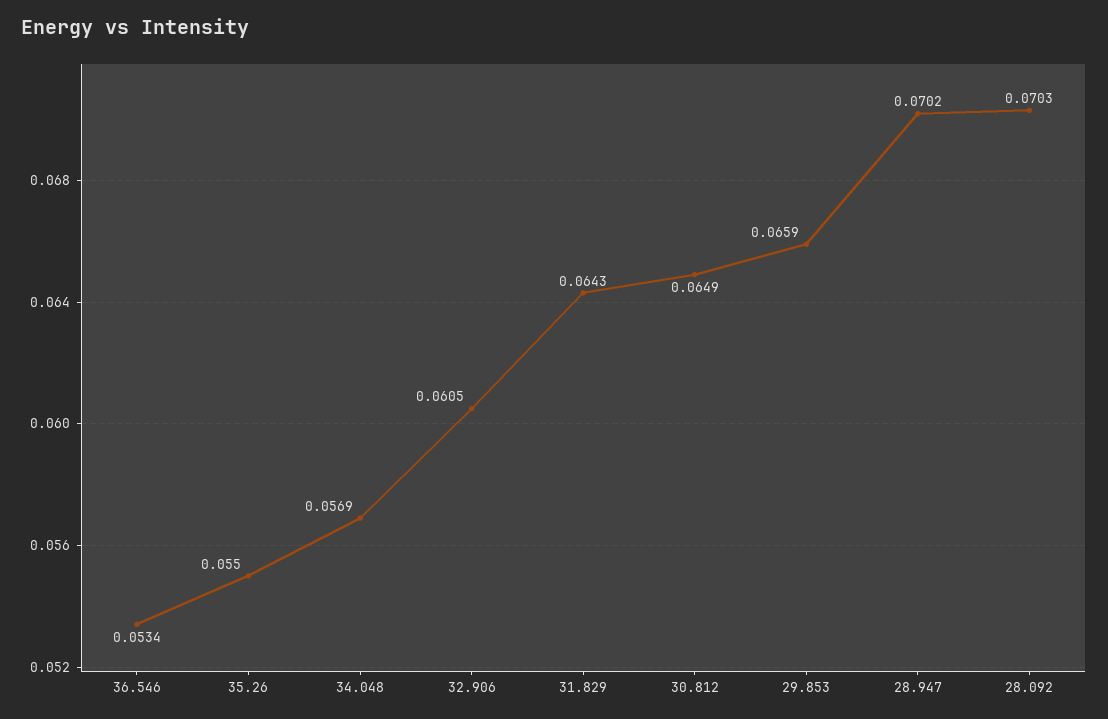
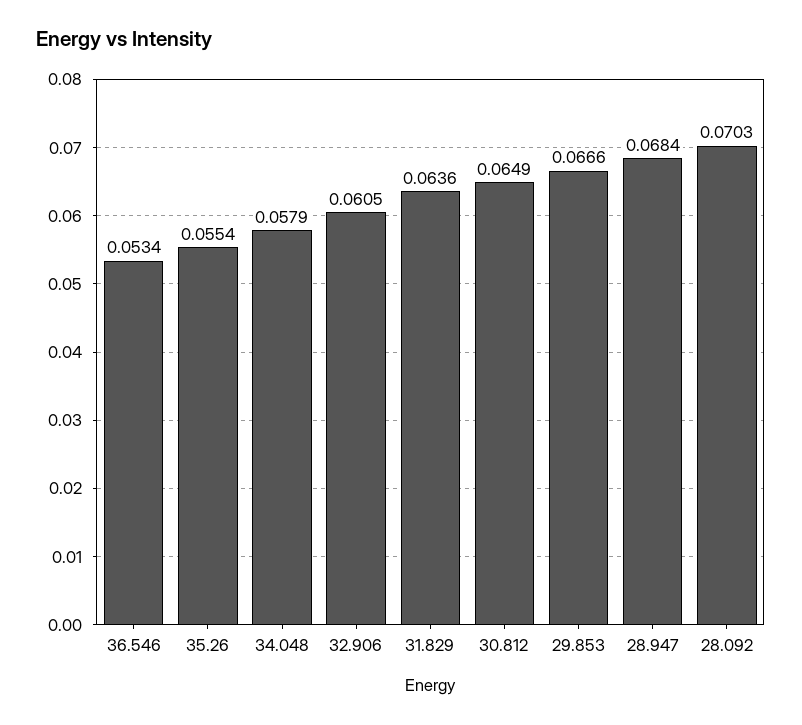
  {
    "36.546": 0.0534,
-   "35.26": 0.055,
+   "35.26": 0.0554,
-   "34.048": 0.0569,
+   "34.048": 0.0579,
    "32.906": 0.0605,
-   "31.829": 0.0643,
+   "31.829": 0.0636,
    "30.812": 0.0649,
-   "29.853": 0.0659,
+   "29.853": 0.0666,
-   "28.947": 0.0702,
+   "28.947": 0.0684,
    "28.092": 0.0703
  }

